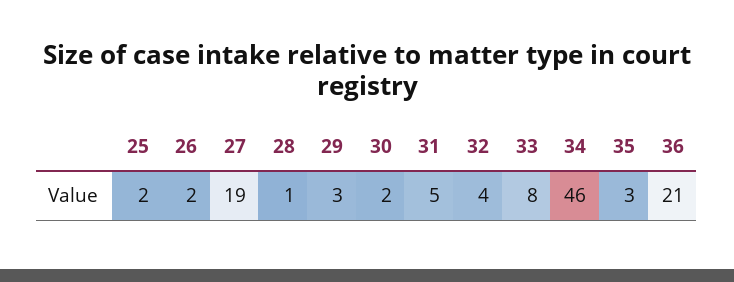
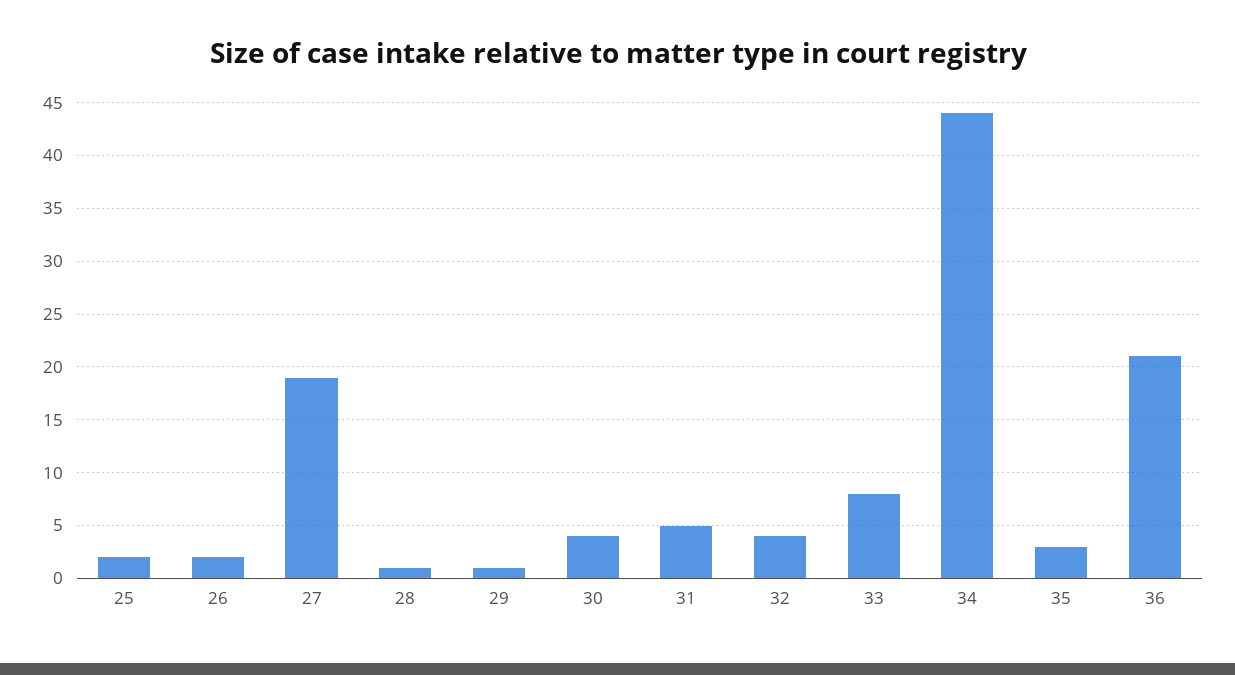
  {
    "25": 2,
    "26": 2,
    "27": 19,
    "28": 1,
-   "29": 3,
+   "29": 1,
-   "30": 2,
+   "30": 4,
    "31": 5,
    "32": 4,
    "33": 8,
-   "34": 46,
+   "34": 44,
    "35": 3,
    "36": 21
  }

